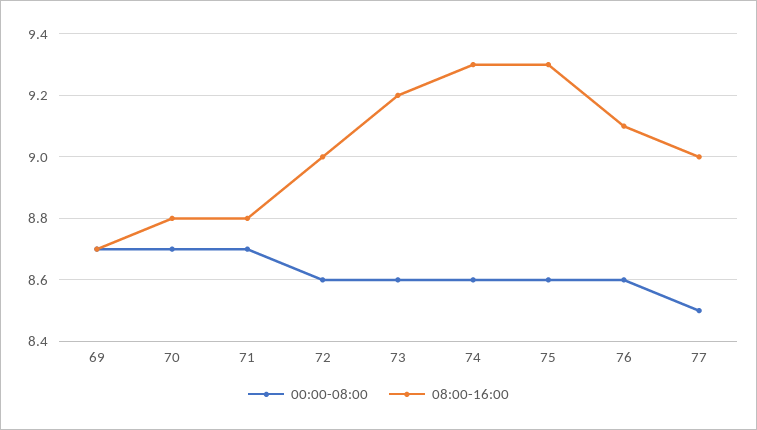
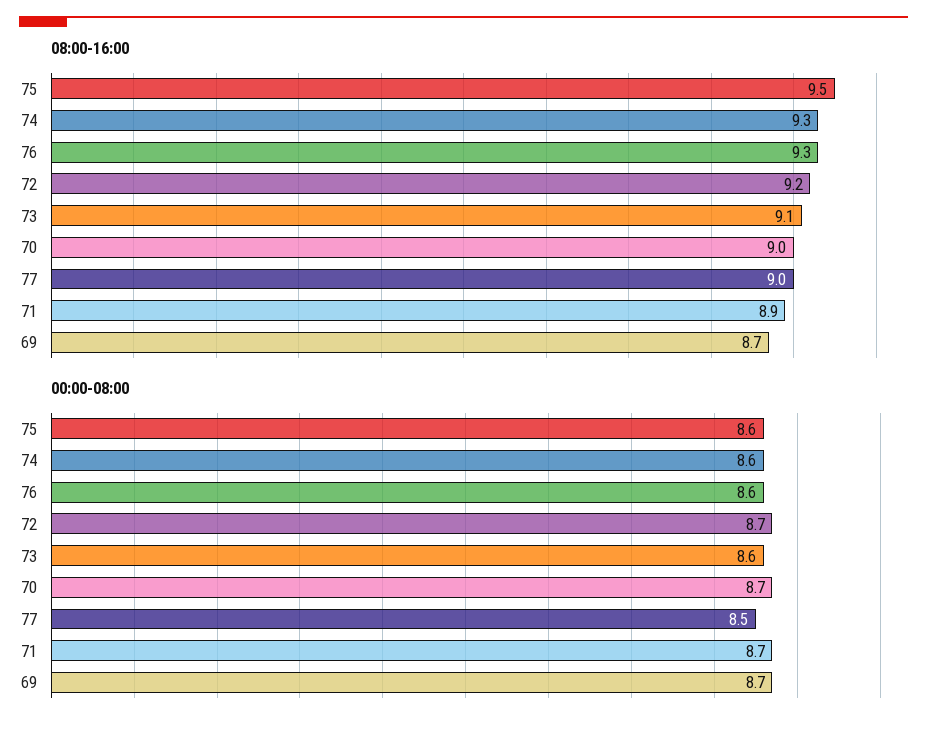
  {
    "00:00-08:00": {
      "69": 8.7,
      "70": 8.7,
      "71": 8.7,
-     "72": 8.6,
+     "72": 8.7,
      "73": 8.6,
      "74": 8.6,
      "75": 8.6,
      "76": 8.6,
      "77": 8.5
    },
    "08:00-16:00": {
      "69": 8.7,
-     "70": 8.8,
+     "70": 9,
-     "71": 8.8,
+     "71": 8.9,
-     "72": 9,
+     "72": 9.2,
-     "73": 9.2,
+     "73": 9.1,
      "74": 9.3,
-     "75": 9.3,
+     "75": 9.5,
-     "76": 9.1,
+     "76": 9.3,
      "77": 9
    }
  }

